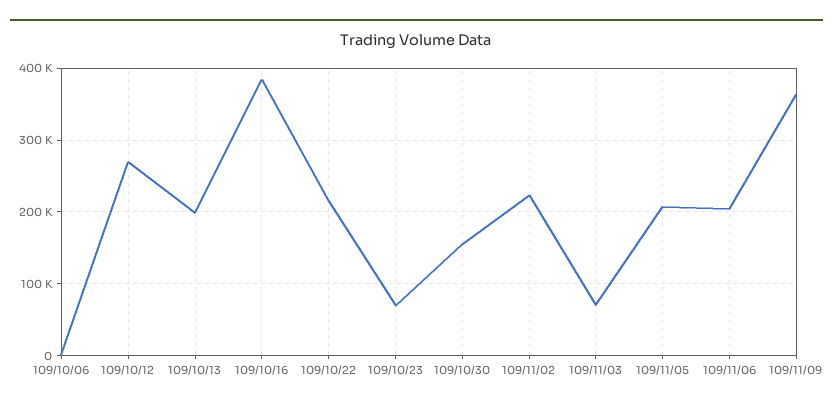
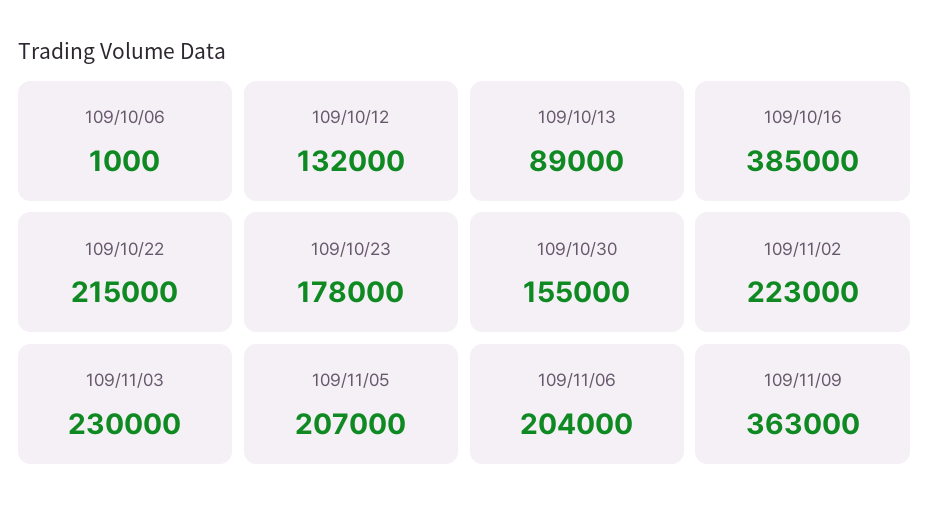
  {
    "109/10/06": 1000,
-   "109/10/12": 270000,
+   "109/10/12": 132000,
-   "109/10/13": 200000,
+   "109/10/13": 89000,
    "109/10/16": 385000,
    "109/10/22": 215000,
-   "109/10/23": 70000,
+   "109/10/23": 178000,
    "109/10/30": 155000,
    "109/11/02": 223000,
-   "109/11/03": 70000,
+   "109/11/03": 230000,
    "109/11/05": 207000,
    "109/11/06": 204000,
    "109/11/09": 363000
  }

